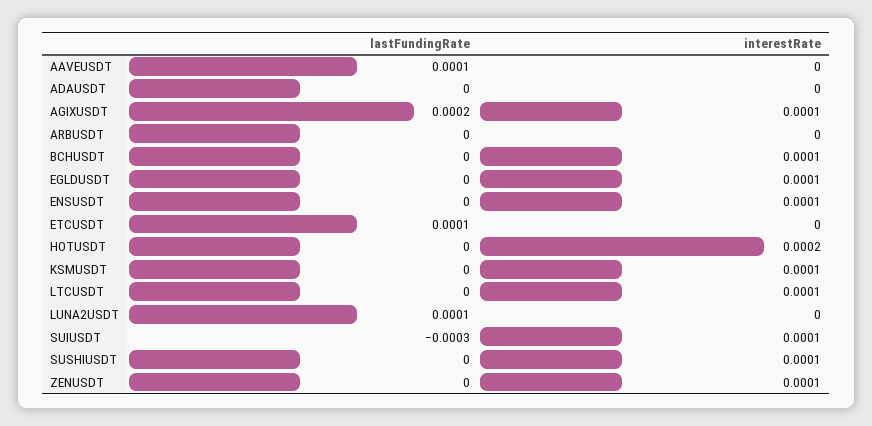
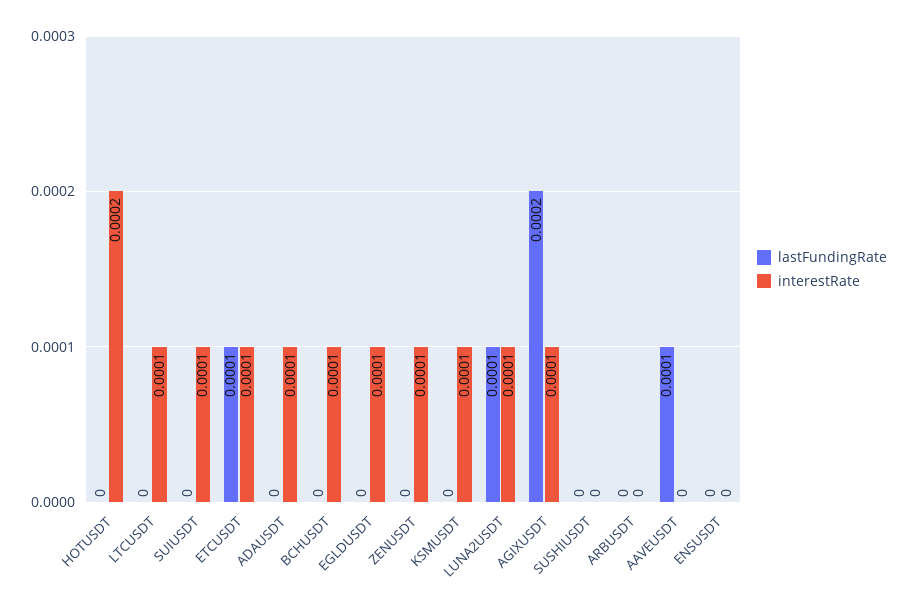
  {
    "lastFundingRate": {
      "AAVEUSDT": 0.0001,
      "ADAUSDT": 0,
      "AGIXUSDT": 0.0002,
      "ARBUSDT": 0,
      "BCHUSDT": 0,
      "EGLDUSDT": 0,
      "ENSUSDT": 0,
      "ETCUSDT": 0.0001,
      "HOTUSDT": 0,
      "KSMUSDT": 0,
      "LTCUSDT": 0,
      "LUNA2USDT": 0.0001,
-     "SUIUSDT": -0.0003,
+     "SUIUSDT": 0,
      "SUSHIUSDT": 0,
      "ZENUSDT": 0
    },
    "interestRate": {
      "AAVEUSDT": 0,
-     "ADAUSDT": 0,
+     "ADAUSDT": 0.0001,
      "AGIXUSDT": 0.0001,
      "ARBUSDT": 0,
      "BCHUSDT": 0.0001,
      "EGLDUSDT": 0.0001,
-     "ENSUSDT": 0.0001,
+     "ENSUSDT": 0,
-     "ETCUSDT": 0,
+     "ETCUSDT": 0.0001,
      "HOTUSDT": 0.0002,
      "KSMUSDT": 0.0001,
      "LTCUSDT": 0.0001,
-     "LUNA2USDT": 0,
+     "LUNA2USDT": 0.0001,
      "SUIUSDT": 0.0001,
-     "SUSHIUSDT": 0.0001,
+     "SUSHIUSDT": 0,
      "ZENUSDT": 0.0001
    }
  }

